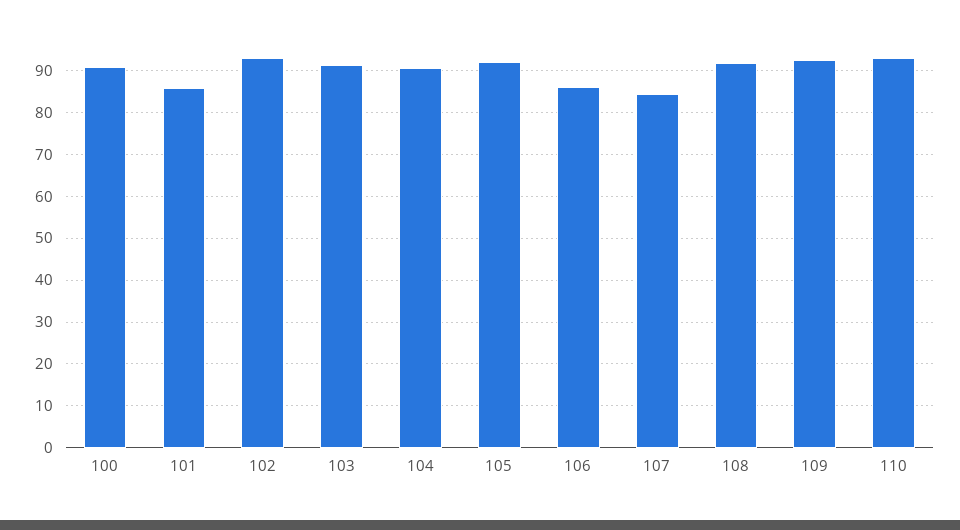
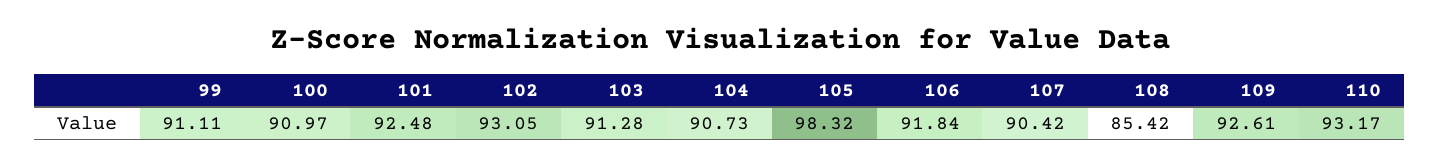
  {
    "100": 90.97,
-   "101": 86,
+   "101": 92.48,
    "102": 93.05,
    "103": 91.28,
    "104": 90.73,
-   "105": 92,
+   "105": 98.32,
-   "106": 86,
+   "106": 91.84,
-   "107": 84,
+   "107": 90.42,
-   "108": 92,
+   "108": 85.42,
    "109": 92.61,
-   "110": 93.17
+   "110": 93.17,
+   "99": 91.11
  }

